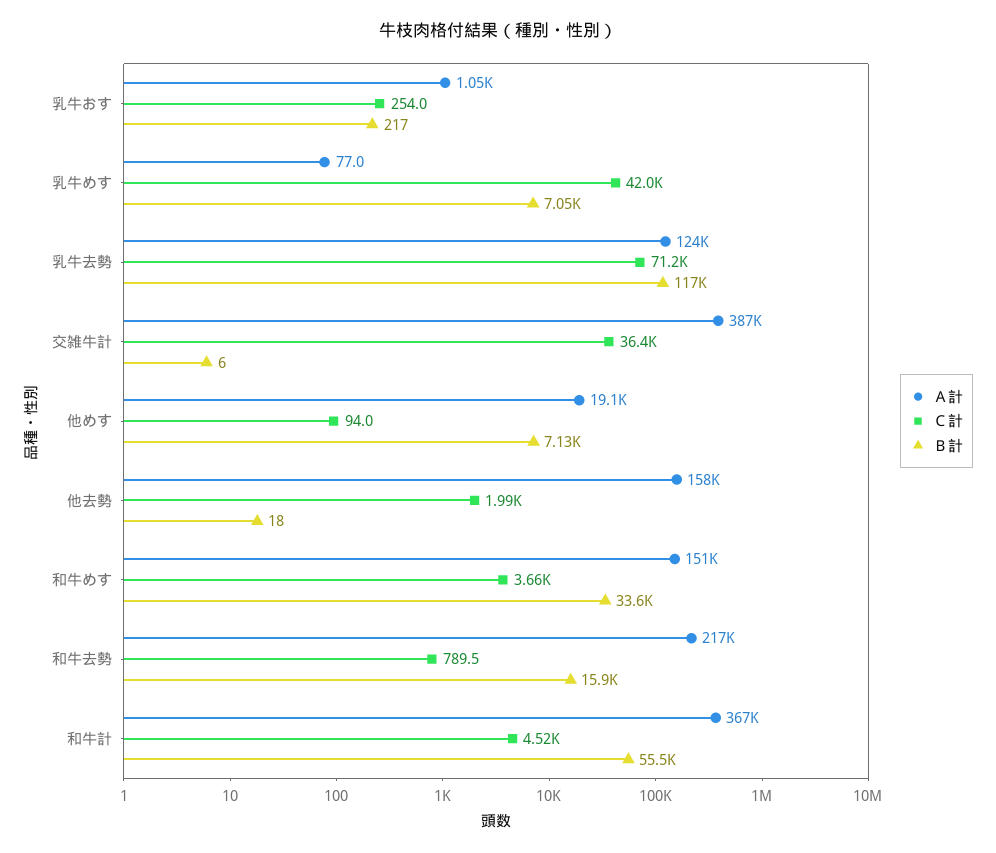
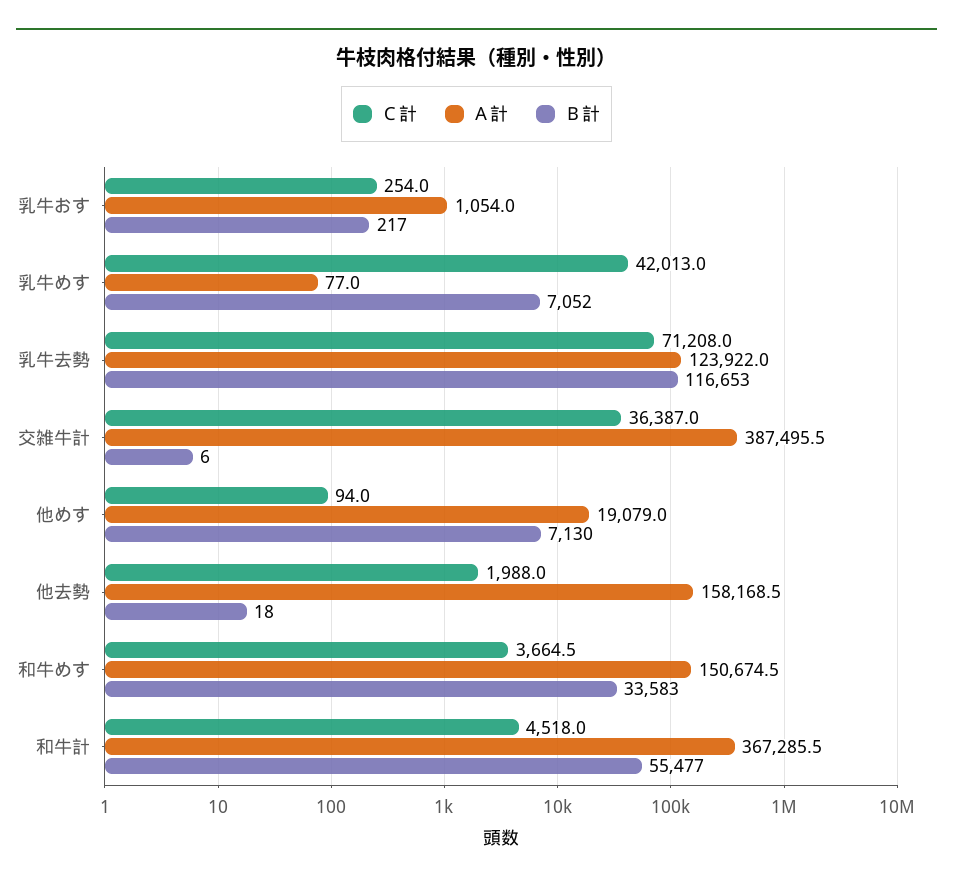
  {
    "Ａ計": {
      "乳牛おす": 1054,
      "乳牛めす": 77,
      "乳牛去勢": 123922,
      "交雑牛計": 387495.5,
      "他めす": 19079,
      "他去勢": 158168.5,
      "和牛めす": 150674.5,
-     "和牛去勢": 217000,
      "和牛計": 367285.5
    },
    "Ｃ計": {
      "乳牛おす": 254,
      "乳牛めす": 42013,
      "乳牛去勢": 71208,
      "交雑牛計": 36387,
      "他めす": 94,
      "他去勢": 1988,
      "和牛めす": 3664.5,
-     "和牛去勢": 789.5,
      "和牛計": 4518
    },
    "Ｂ計": {
      "乳牛おす": 217,
      "乳牛めす": 7052,
      "乳牛去勢": 116653,
      "交雑牛計": 6,
      "他めす": 7130,
      "他去勢": 18,
      "和牛めす": 33583,
-     "和牛去勢": 15900,
      "和牛計": 55477
    }
  }

